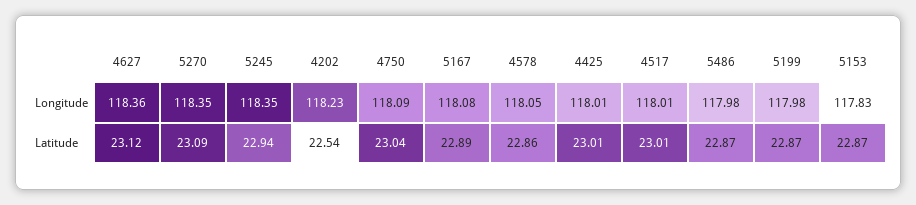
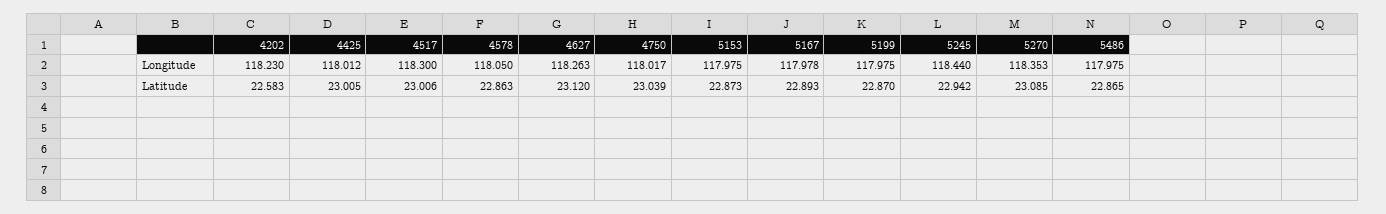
  {
    "4627": {
-     "Longitude": 118.36,
+     "Longitude": 118.263,
      "Latitude": 23.12
    },
    "5270": {
      "Longitude": 118.353,
      "Latitude": 23.085
    },
    "5245": {
-     "Longitude": 118.35,
+     "Longitude": 118.44,
      "Latitude": 22.942
    },
    "4202": {
      "Longitude": 118.23,
-     "Latitude": 22.54
+     "Latitude": 22.583
    },
    "4750": {
-     "Longitude": 118.09,
+     "Longitude": 118.017,
      "Latitude": 23.039
    },
    "5167": {
-     "Longitude": 118.08,
+     "Longitude": 117.978,
      "Latitude": 22.893
    },
    "4578": {
      "Longitude": 118.05,
      "Latitude": 22.863
    },
    "4425": {
      "Longitude": 118.012,
      "Latitude": 23.005
    },
    "4517": {
-     "Longitude": 118.01,
+     "Longitude": 118.3,
      "Latitude": 23.006
    },
    "5486": {
      "Longitude": 117.975,
      "Latitude": 22.865
    },
    "5199": {
      "Longitude": 117.975,
      "Latitude": 22.87
    },
    "5153": {
-     "Longitude": 117.83,
+     "Longitude": 117.975,
      "Latitude": 22.873
    }
  }

